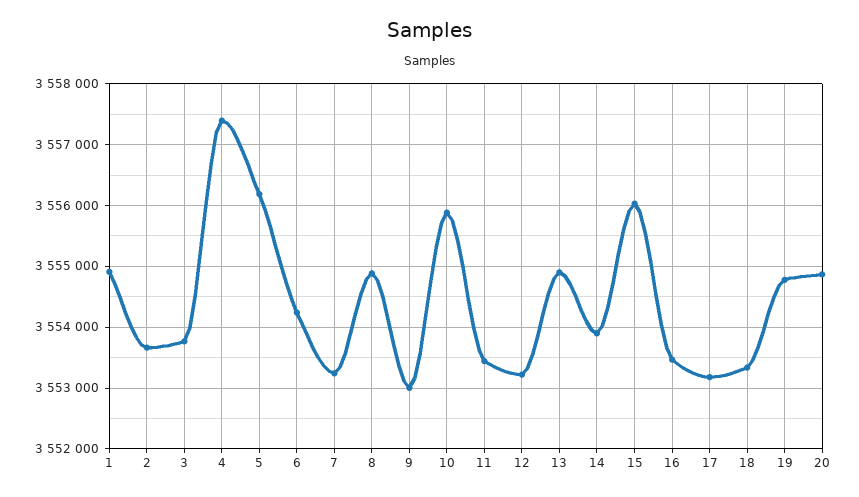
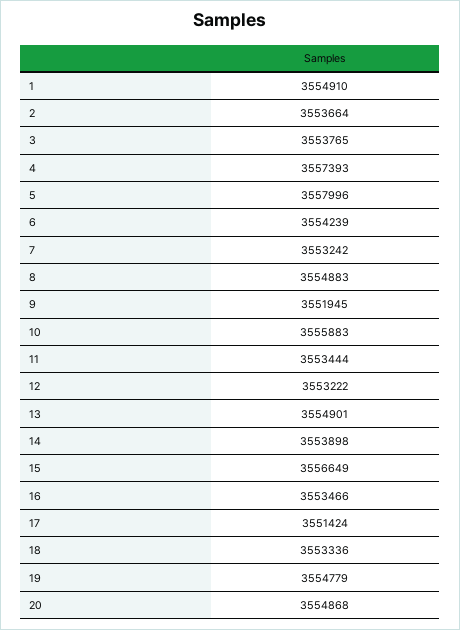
  {
    "1": 3554910,
    "2": 3553664,
    "3": 3553765,
    "4": 3557393,
-   "5": 3556200,
+   "5": 3557996,
    "6": 3554239,
    "7": 3553242,
    "8": 3554883,
-   "9": 3553000,
+   "9": 3551945,
    "10": 3555883,
    "11": 3553444,
    "12": 3553222,
    "13": 3554901,
    "14": 3553898,
-   "15": 3556000,
+   "15": 3556649,
    "16": 3553466,
-   "17": 3553200,
+   "17": 3551424,
    "18": 3553336,
    "19": 3554779,
    "20": 3554868
  }

